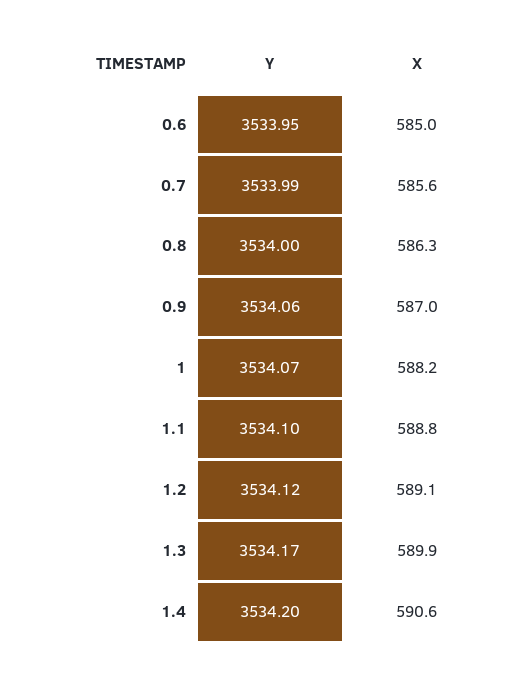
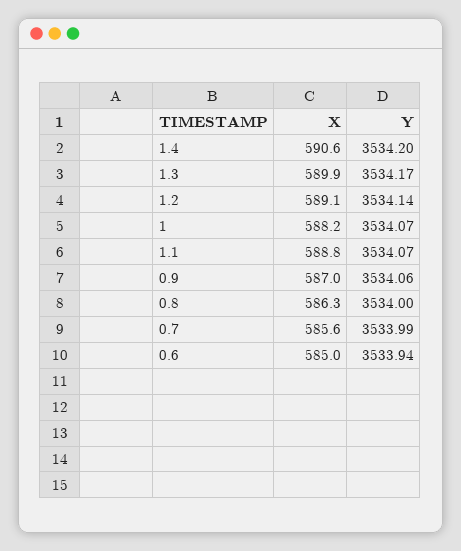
  {
    "Y": {
-     "0.6": 3533.95,
+     "0.6": 3533.94,
      "0.7": 3533.99,
      "0.8": 3534,
      "0.9": 3534.06,
      "1": 3534.07,
-     "1.1": 3534.1,
+     "1.1": 3534.07,
-     "1.2": 3534.12,
+     "1.2": 3534.14,
      "1.3": 3534.17,
      "1.4": 3534.2
    },
    "X": {
      "0.6": 585,
      "0.7": 585.6,
      "0.8": 586.3,
      "0.9": 587,
      "1": 588.2,
      "1.1": 588.8,
      "1.2": 589.1,
      "1.3": 589.9,
      "1.4": 590.6
    }
  }

